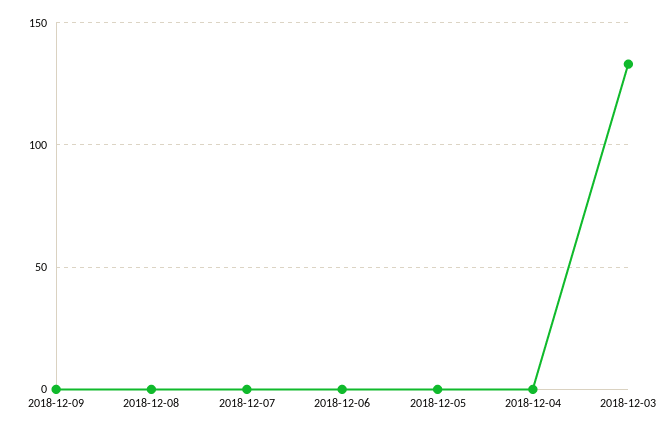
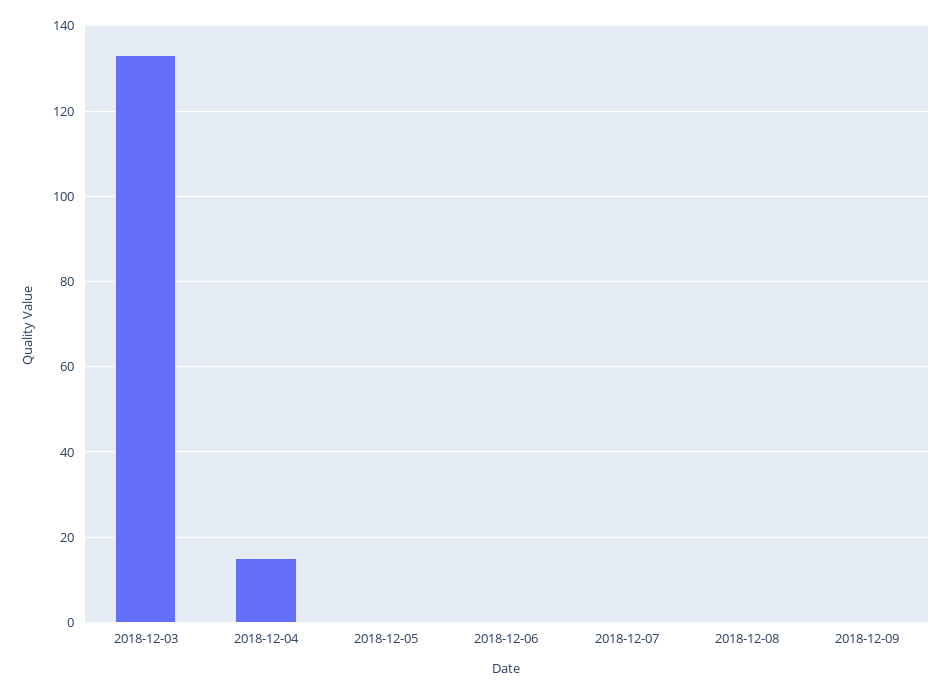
  {
    "2018-12-09": 0,
    "2018-12-08": 0,
    "2018-12-07": 0,
    "2018-12-06": 0,
    "2018-12-05": 0,
-   "2018-12-04": 0,
+   "2018-12-04": 15,
    "2018-12-03": 135
  }

